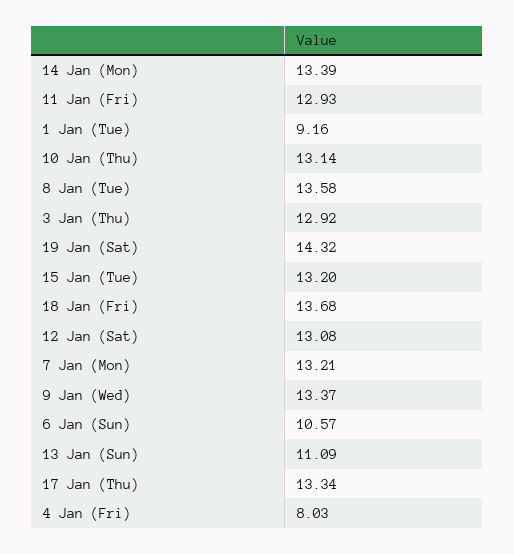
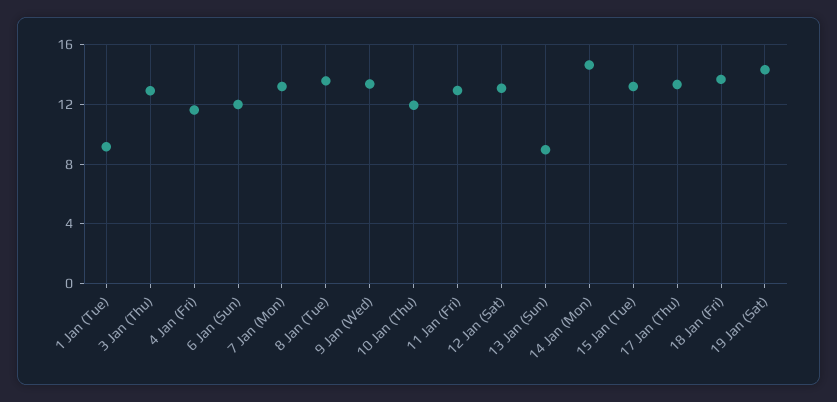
  {
-   "14 Jan (Mon)": 13.39,
+   "14 Jan (Mon)": 14.5,
    "11 Jan (Fri)": 12.93,
    "1 Jan (Tue)": 9.16,
-   "10 Jan (Thu)": 13.14,
+   "10 Jan (Thu)": 12,
    "8 Jan (Tue)": 13.58,
    "3 Jan (Thu)": 12.92,
    "19 Jan (Sat)": 14.32,
    "15 Jan (Tue)": 13.2,
    "18 Jan (Fri)": 13.68,
    "12 Jan (Sat)": 13.08,
    "7 Jan (Mon)": 13.21,
    "9 Jan (Wed)": 13.37,
-   "6 Jan (Sun)": 10.57,
+   "6 Jan (Sun)": 12,
-   "13 Jan (Sun)": 11.09,
+   "13 Jan (Sun)": 9,
    "17 Jan (Thu)": 13.34,
-   "4 Jan (Fri)": 8.03
+   "4 Jan (Fri)": 11.5
  }

